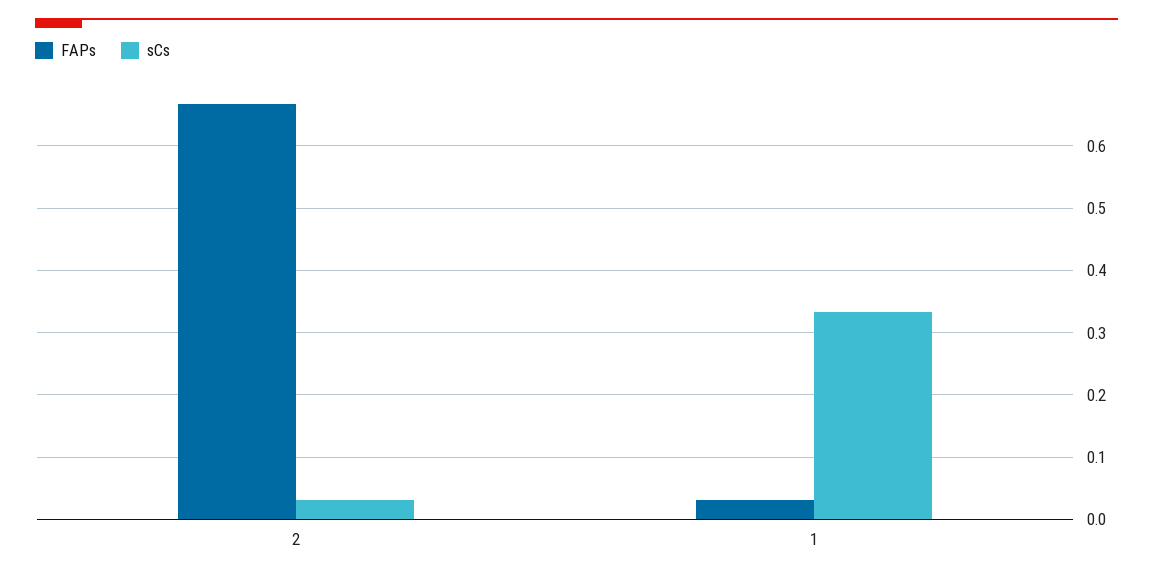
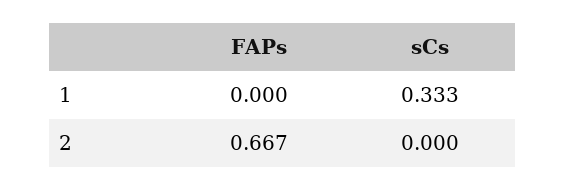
  {
    "FAPs": {
      "2": 0.667,
-     "1": 0.03
+     "1": 0
    },
    "sCs": {
-     "2": 0.03,
+     "2": 0,
      "1": 0.333
    }
  }

